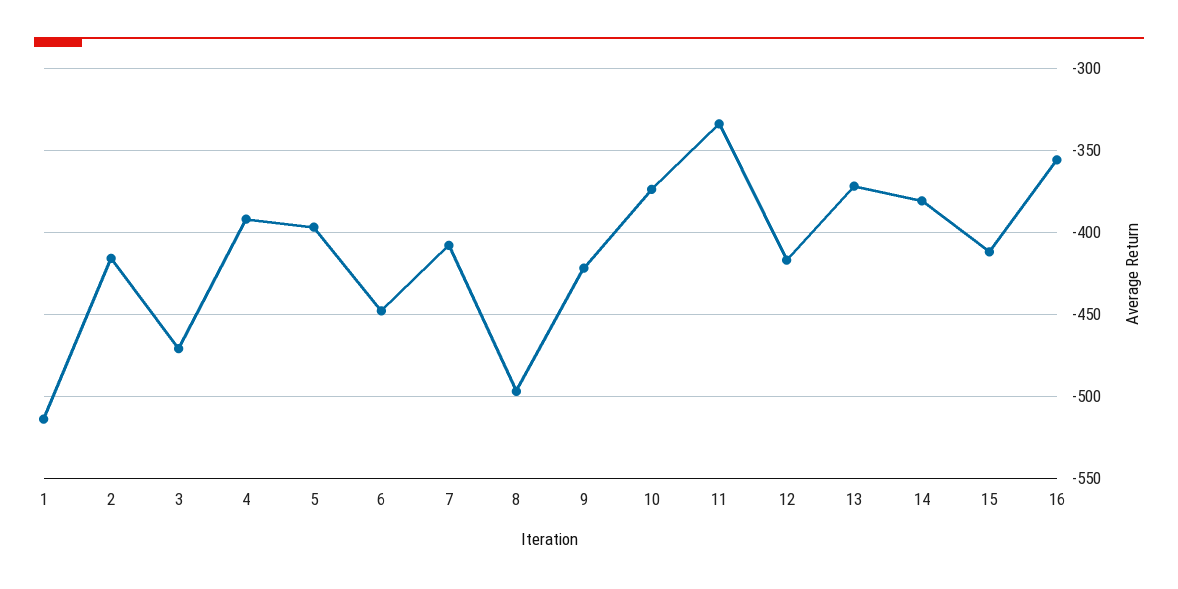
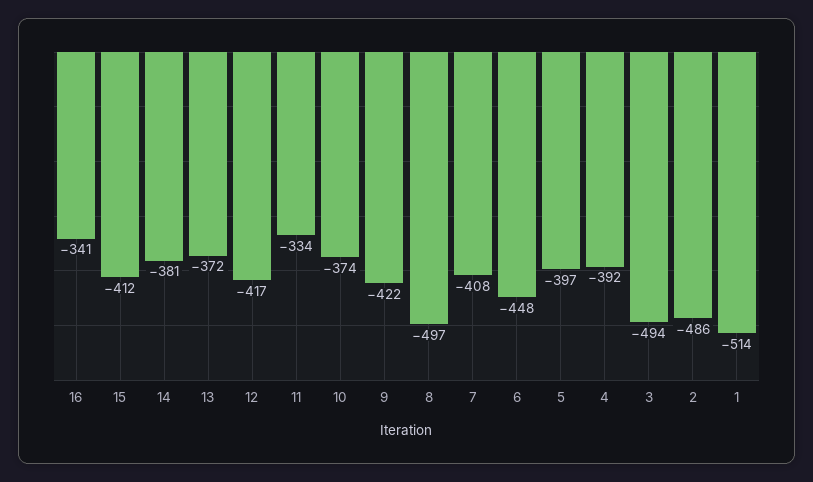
  {
    "1": -514,
-   "2": -415,
+   "2": -486,
-   "3": -470,
+   "3": -494,
    "4": -392,
    "5": -397,
    "6": -448,
    "7": -408,
    "8": -497,
    "9": -422,
    "10": -374,
    "11": -334,
    "12": -417,
    "13": -372,
    "14": -381,
    "15": -412,
-   "16": -355
+   "16": -341
  }

